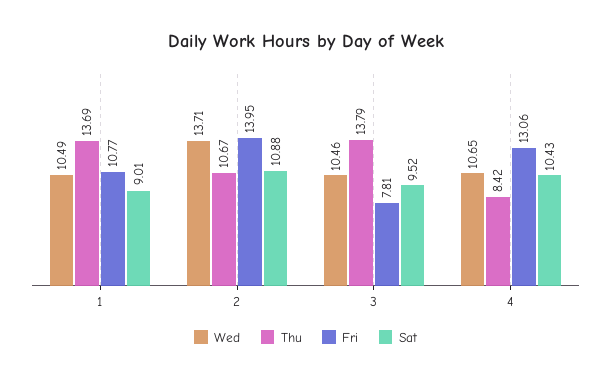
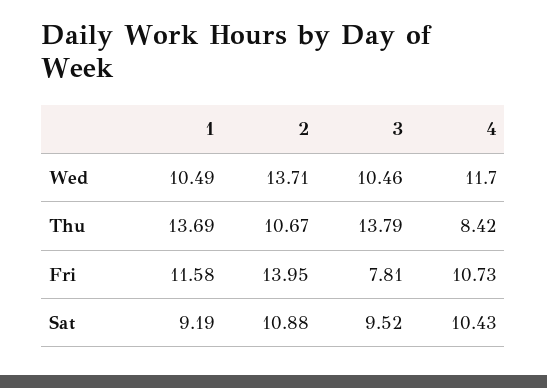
  {
    "Wed": {
      "1": 10.49,
      "2": 13.71,
      "3": 10.46,
-     "4": 10.65
+     "4": 11.7
    },
    "Thu": {
      "1": 13.69,
      "2": 10.67,
      "3": 13.79,
      "4": 8.42
    },
    "Fri": {
-     "1": 10.77,
+     "1": 11.58,
      "2": 13.95,
      "3": 7.81,
-     "4": 13.06
+     "4": 10.73
    },
    "Sat": {
-     "1": 9.01,
+     "1": 9.19,
      "2": 10.88,
      "3": 9.52,
      "4": 10.43
    }
  }

